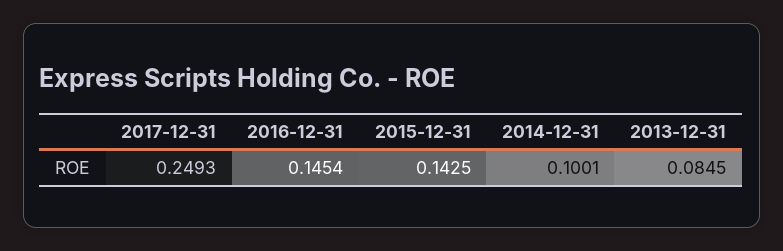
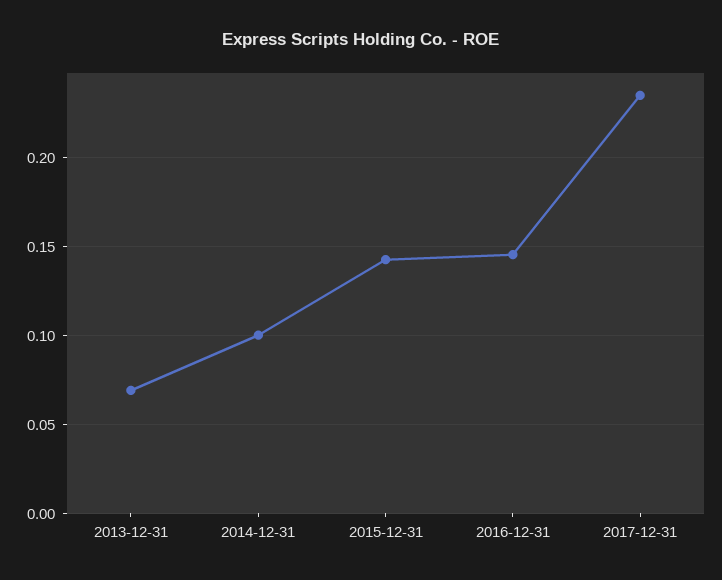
  {
-   "2017-12-31": 0.2493,
+   "2017-12-31": 0.235,
    "2016-12-31": 0.1454,
    "2015-12-31": 0.1425,
    "2014-12-31": 0.1001,
-   "2013-12-31": 0.0845
+   "2013-12-31": 0.07
  }

